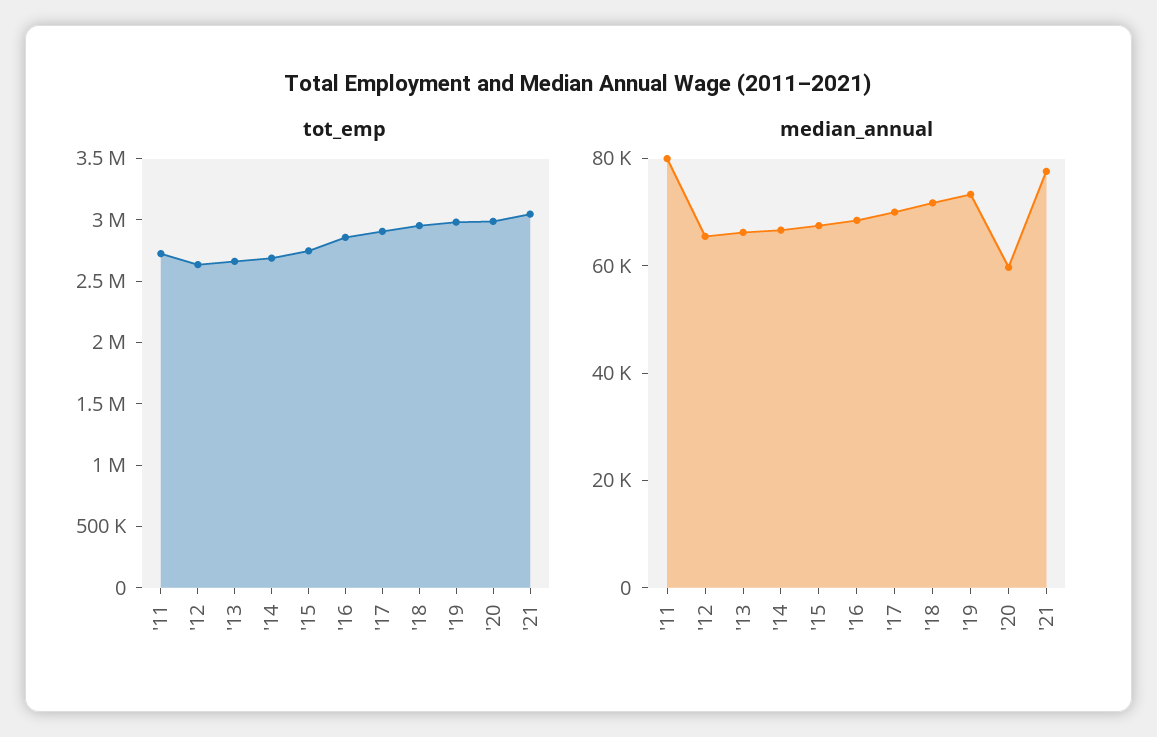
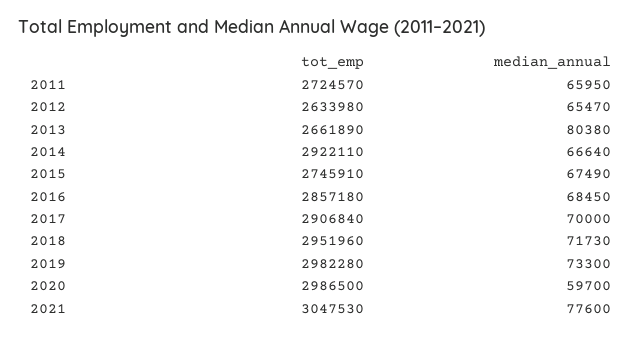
  {
    "tot_emp": {
      "'11": 2724570,
      "'12": 2633980,
      "'13": 2661890,
-     "'14": 2700000,
+     "'14": 2922110,
      "'15": 2745910,
      "'16": 2857180,
      "'17": 2906840,
      "'18": 2951960,
      "'19": 2982280,
      "'20": 2986500,
      "'21": 3047530
    },
    "median_annual": {
-     "'11": 80000,
+     "'11": 65950,
      "'12": 65470,
-     "'13": 65000,
+     "'13": 80380,
      "'14": 66640,
      "'15": 67490,
      "'16": 68450,
      "'17": 70000,
      "'18": 71730,
      "'19": 73300,
      "'20": 59700,
      "'21": 77600
    }
  }

